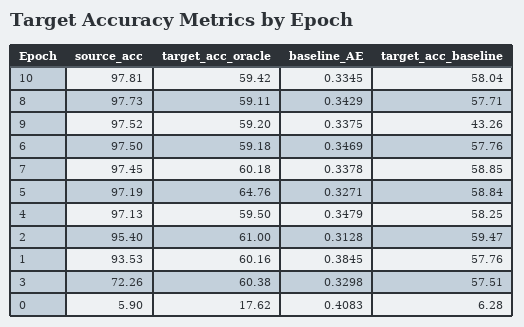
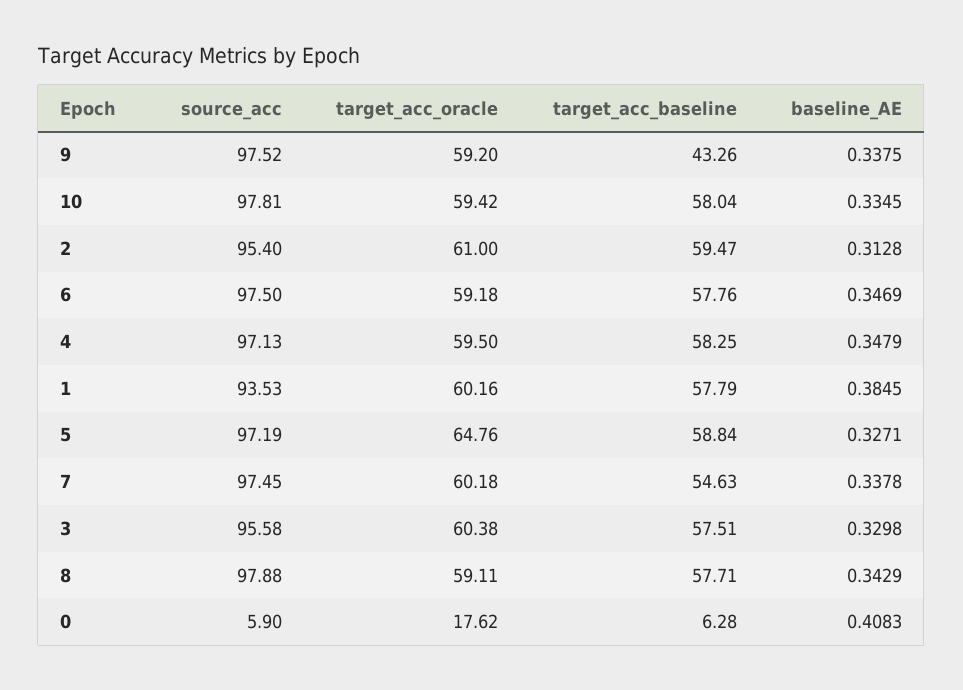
  {
    "source_acc": {
      "10": 97.81,
-     "8": 97.73,
+     "8": 97.88,
      "9": 97.52,
      "6": 97.5,
      "7": 97.45,
      "5": 97.19,
      "4": 97.13,
      "2": 95.4,
      "1": 93.53,
-     "3": 72.26,
+     "3": 95.58,
      "0": 5.9
    },
    "target_acc_oracle": {
      "10": 59.42,
      "8": 59.11,
      "9": 59.2,
      "6": 59.18,
      "7": 60.18,
      "5": 64.76,
      "4": 59.5,
      "2": 61,
      "1": 60.16,
      "3": 60.38,
      "0": 17.62
    },
    "baseline_AE": {
      "10": 0.3345,
      "8": 0.3429,
      "9": 0.3375,
      "6": 0.3469,
      "7": 0.3378,
      "5": 0.3271,
      "4": 0.3479,
      "2": 0.3128,
      "1": 0.3845,
      "3": 0.3298,
      "0": 0.4083
    },
    "target_acc_baseline": {
      "10": 58.04,
      "8": 57.71,
      "9": 43.26,
      "6": 57.76,
-     "7": 58.85,
+     "7": 54.63,
      "5": 58.84,
      "4": 58.25,
      "2": 59.47,
-     "1": 57.76,
+     "1": 57.79,
      "3": 57.51,
      "0": 6.28
    }
  }

